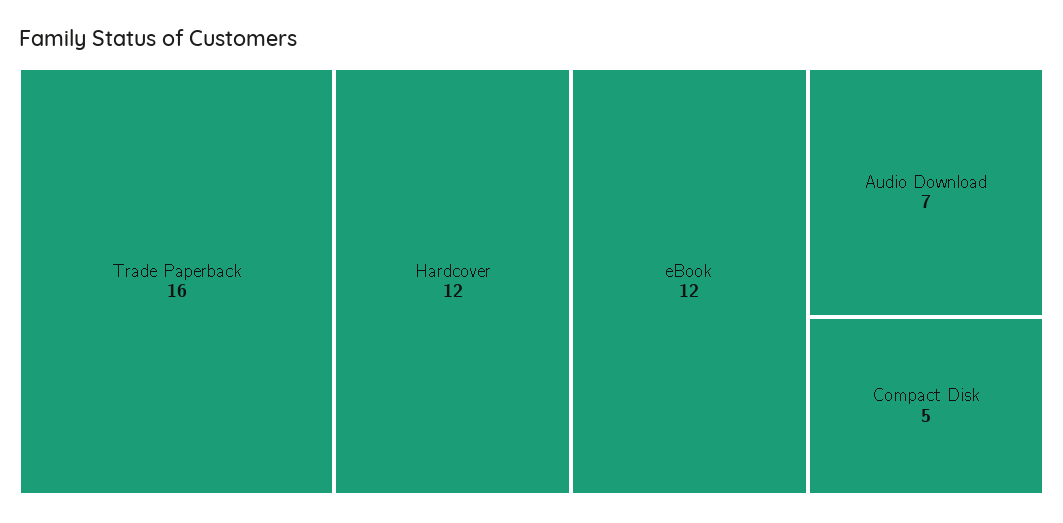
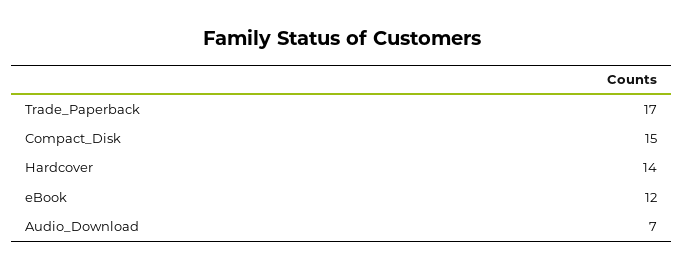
  {
-   "Trade Paperback": 16,
+   "Trade Paperback": 17,
-   "Hardcover": 12,
+   "Hardcover": 14,
    "eBook": 12,
    "Audio Download": 7,
-   "Compact Disk": 5
+   "Compact Disk": 15
  }

